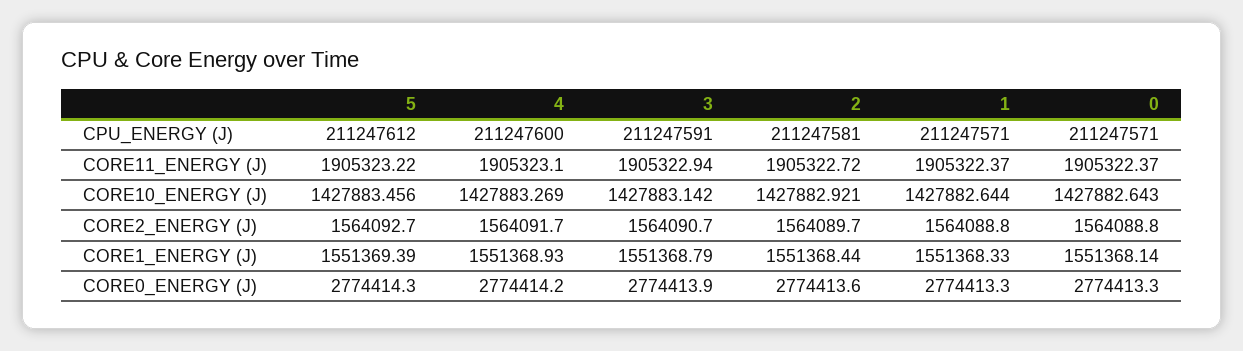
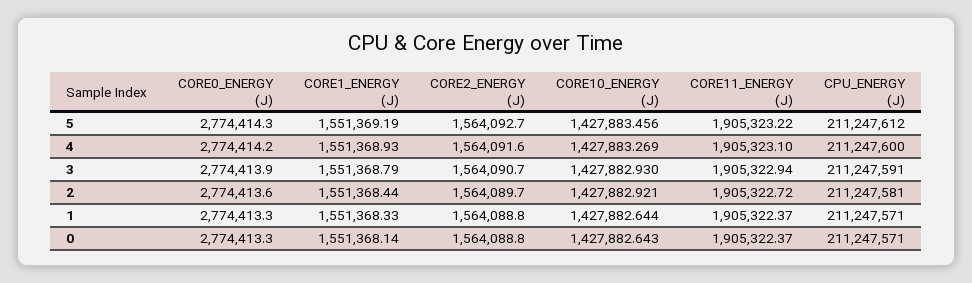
  {
    "5": {
      "CPU_ENERGY (J)": 211247612,
      "CORE11_ENERGY (J)": 1905323.22,
      "CORE10_ENERGY (J)": 1427883.456,
      "CORE2_ENERGY (J)": 1564092.7,
-     "CORE1_ENERGY (J)": 1551369.39,
+     "CORE1_ENERGY (J)": 1551369.19,
      "CORE0_ENERGY (J)": 2774414.3
    },
    "4": {
      "CPU_ENERGY (J)": 211247600,
      "CORE11_ENERGY (J)": 1905323.1,
      "CORE10_ENERGY (J)": 1427883.269,
-     "CORE2_ENERGY (J)": 1564091.7,
+     "CORE2_ENERGY (J)": 1564091.6,
      "CORE1_ENERGY (J)": 1551368.93,
      "CORE0_ENERGY (J)": 2774414.2
    },
    "3": {
      "CPU_ENERGY (J)": 211247591,
      "CORE11_ENERGY (J)": 1905322.94,
-     "CORE10_ENERGY (J)": 1427883.142,
+     "CORE10_ENERGY (J)": 1427882.93,
      "CORE2_ENERGY (J)": 1564090.7,
      "CORE1_ENERGY (J)": 1551368.79,
      "CORE0_ENERGY (J)": 2774413.9
    },
    "2": {
      "CPU_ENERGY (J)": 211247581,
      "CORE11_ENERGY (J)": 1905322.72,
      "CORE10_ENERGY (J)": 1427882.921,
      "CORE2_ENERGY (J)": 1564089.7,
      "CORE1_ENERGY (J)": 1551368.44,
      "CORE0_ENERGY (J)": 2774413.6
    },
    "1": {
      "CPU_ENERGY (J)": 211247571,
      "CORE11_ENERGY (J)": 1905322.37,
      "CORE10_ENERGY (J)": 1427882.644,
      "CORE2_ENERGY (J)": 1564088.8,
      "CORE1_ENERGY (J)": 1551368.33,
      "CORE0_ENERGY (J)": 2774413.3
    },
    "0": {
      "CPU_ENERGY (J)": 211247571,
      "CORE11_ENERGY (J)": 1905322.37,
      "CORE10_ENERGY (J)": 1427882.643,
      "CORE2_ENERGY (J)": 1564088.8,
      "CORE1_ENERGY (J)": 1551368.14,
      "CORE0_ENERGY (J)": 2774413.3
    }
  }

